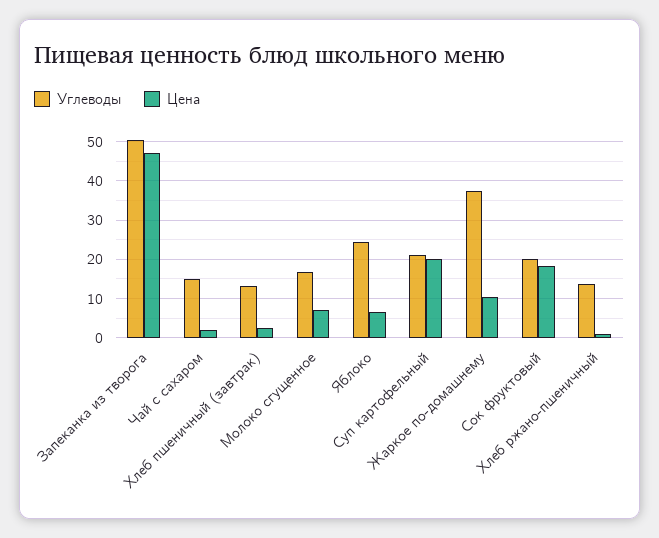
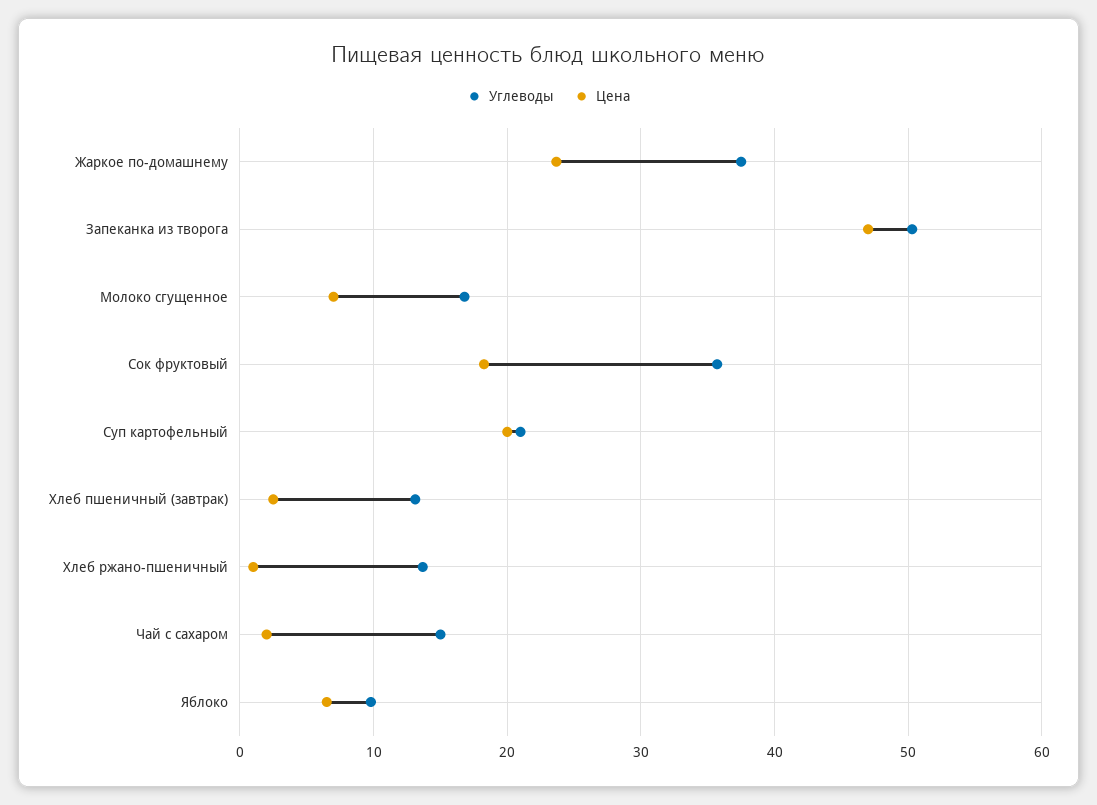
  {
    "Углеводы": {
      "Запеканка из творога": 50,
      "Чай с сахаром": 15,
      "Хлеб пшеничный (завтрак)": 13,
      "Молоко сгущенное": 17,
-     "Яблоко": 24,
+     "Яблоко": 10,
      "Суп картофельный": 21,
      "Жаркое по-домашнему": 38,
-     "Сок фруктовый": 20,
+     "Сок фруктовый": 36,
      "Хлеб ржано-пшеничный": 14
    },
    "Цена": {
      "Запеканка из творога": 47,
      "Чай с сахаром": 2,
      "Хлеб пшеничный (завтрак)": 3,
      "Молоко сгущенное": 7,
      "Яблоко": 7,
      "Суп картофельный": 20,
-     "Жаркое по-домашнему": 10,
+     "Жаркое по-домашнему": 24,
      "Сок фруктовый": 18,
      "Хлеб ржано-пшеничный": 1
    }
  }

